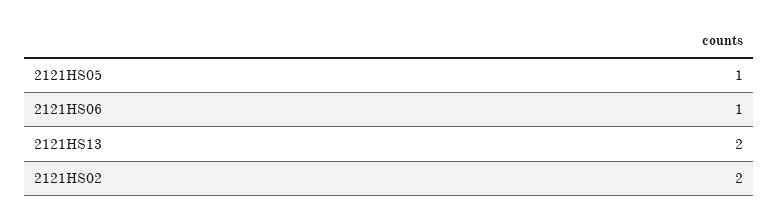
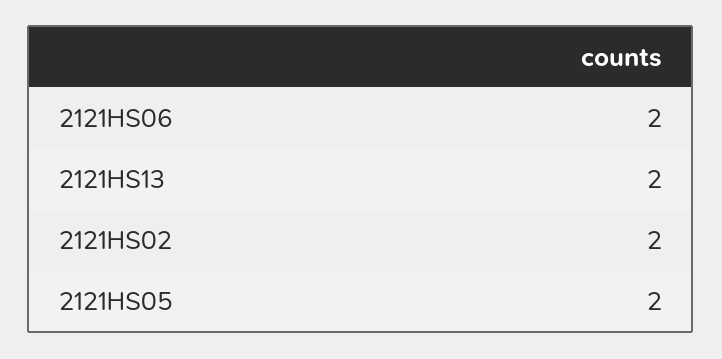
  {
-   "2121HS05": 1,
+   "2121HS05": 2,
-   "2121HS06": 1,
+   "2121HS06": 2,
    "2121HS13": 2,
    "2121HS02": 2
  }

